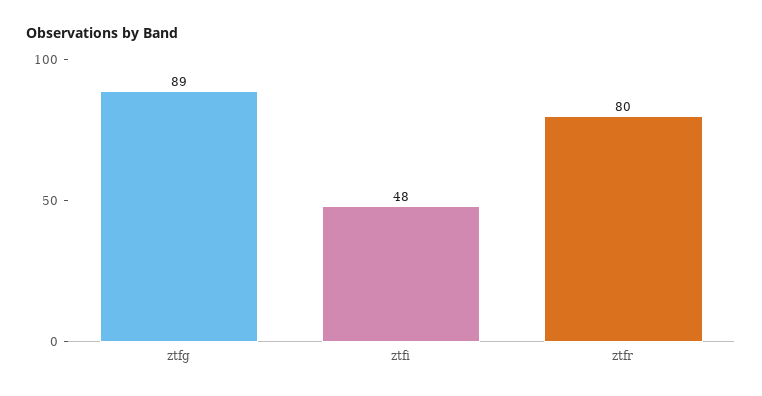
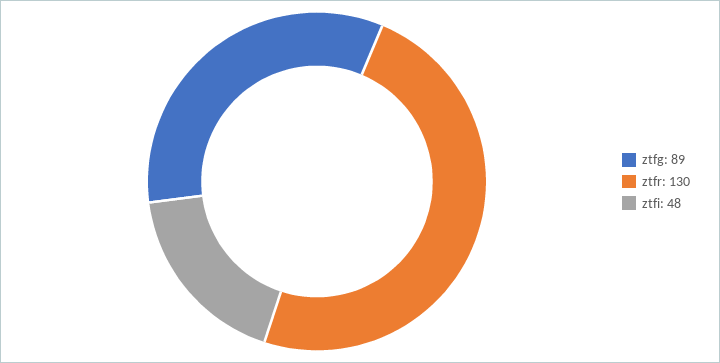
  {
    "ztfg": 89,
    "ztfi": 48,
-   "ztfr": 80
+   "ztfr": 130
  }

